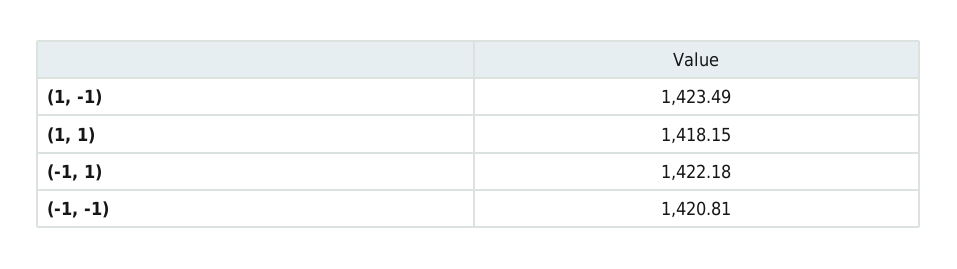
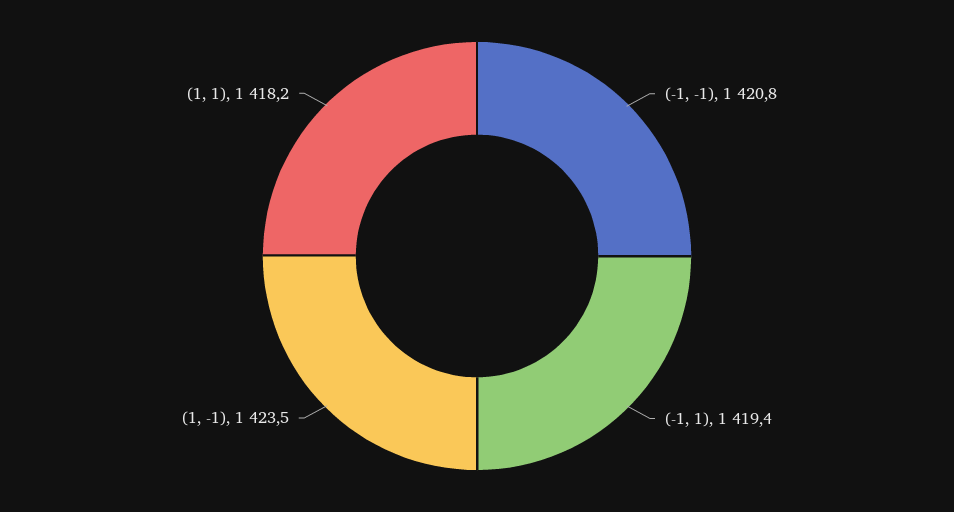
  {
    "(1, -1)": 1423.49,
    "(1, 1)": 1418.15,
-   "(-1, 1)": 1422.18,
+   "(-1, 1)": 1419.4,
    "(-1, -1)": 1420.81
  }

